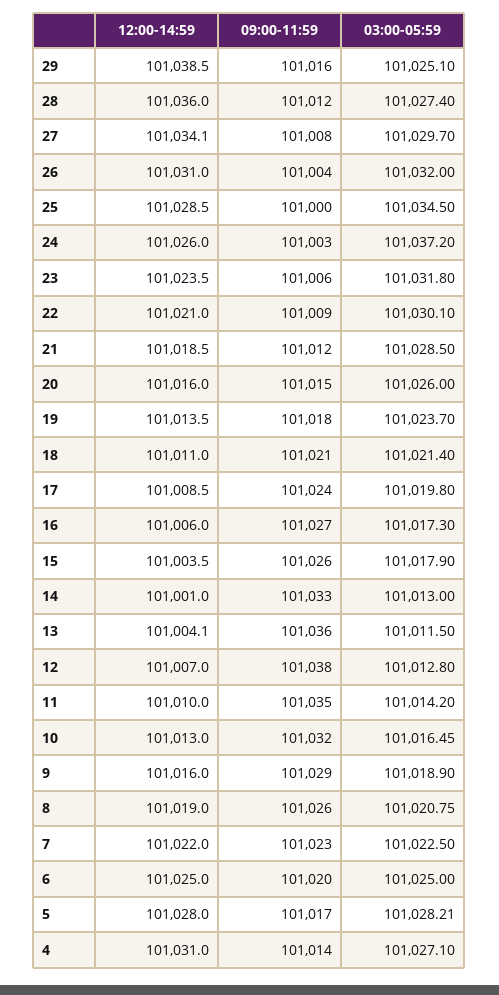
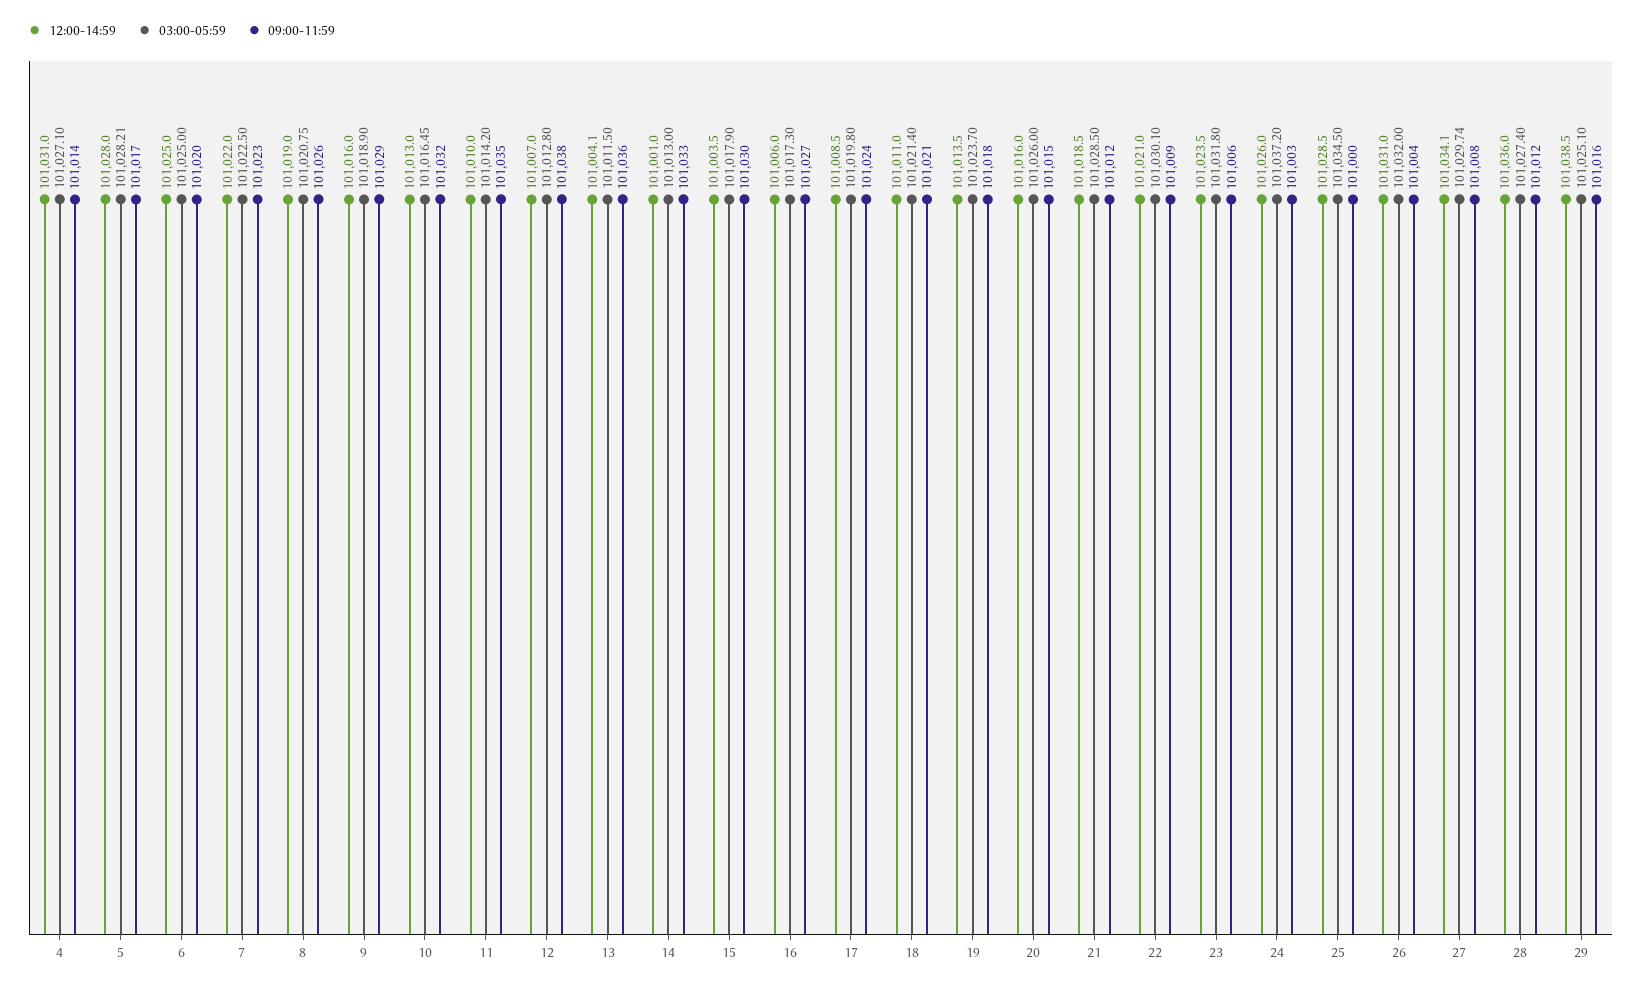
  {
    "12:00-14:59": {
      "29": 101038.5,
      "28": 101036,
      "27": 101034.1,
      "26": 101031,
      "25": 101028.5,
      "24": 101026,
      "23": 101023.5,
      "22": 101021,
      "21": 101018.5,
      "20": 101016,
      "19": 101013.5,
      "18": 101011,
      "17": 101008.5,
      "16": 101006,
      "15": 101003.5,
      "14": 101001,
      "13": 101004.1,
      "12": 101007,
      "11": 101010,
      "10": 101013,
      "9": 101016,
      "8": 101019,
      "7": 101022,
      "6": 101025,
      "5": 101028,
      "4": 101031
    },
    "09:00-11:59": {
      "29": 101016,
      "28": 101012,
      "27": 101008,
      "26": 101004,
      "25": 101000,
      "24": 101003,
      "23": 101006,
      "22": 101009,
      "21": 101012,
      "20": 101015,
      "19": 101018,
      "18": 101021,
      "17": 101024,
      "16": 101027,
-     "15": 101026,
+     "15": 101030,
      "14": 101033,
      "13": 101036,
      "12": 101038,
      "11": 101035,
      "10": 101032,
      "9": 101029,
      "8": 101026,
      "7": 101023,
      "6": 101020,
      "5": 101017,
      "4": 101014
    },
    "03:00-05:59": {
      "29": 101025.1,
      "28": 101027.4,
-     "27": 101029.7,
+     "27": 101029.74,
      "26": 101032,
      "25": 101034.5,
      "24": 101037.2,
      "23": 101031.8,
      "22": 101030.1,
      "21": 101028.5,
      "20": 101026,
      "19": 101023.7,
      "18": 101021.4,
      "17": 101019.8,
      "16": 101017.3,
      "15": 101017.9,
      "14": 101013,
      "13": 101011.5,
      "12": 101012.8,
      "11": 101014.2,
      "10": 101016.45,
      "9": 101018.9,
      "8": 101020.75,
      "7": 101022.5,
      "6": 101025,
      "5": 101028.21,
      "4": 101027.1
    }
  }

